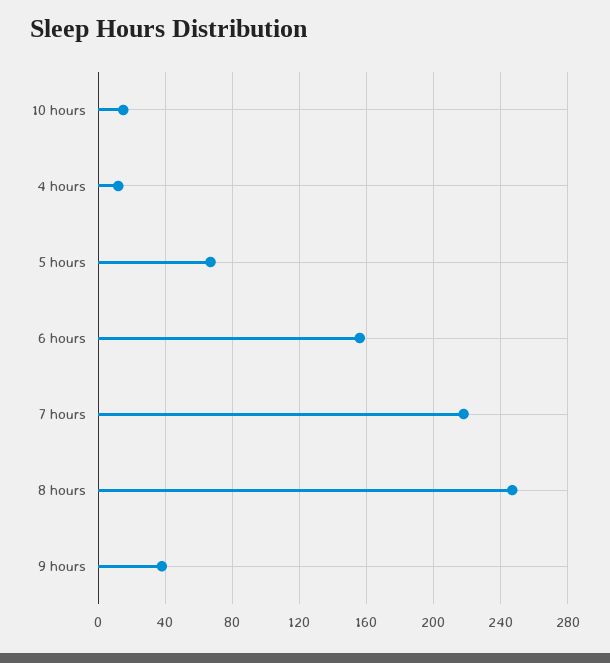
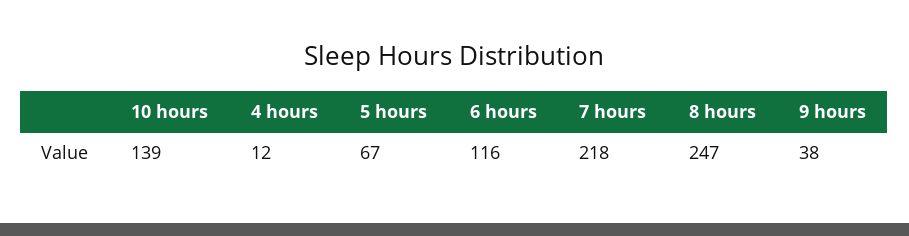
  {
-   "10 hours": 15,
+   "10 hours": 139,
    "4 hours": 12,
    "5 hours": 67,
-   "6 hours": 155,
+   "6 hours": 116,
    "7 hours": 218,
    "8 hours": 247,
    "9 hours": 38
  }

